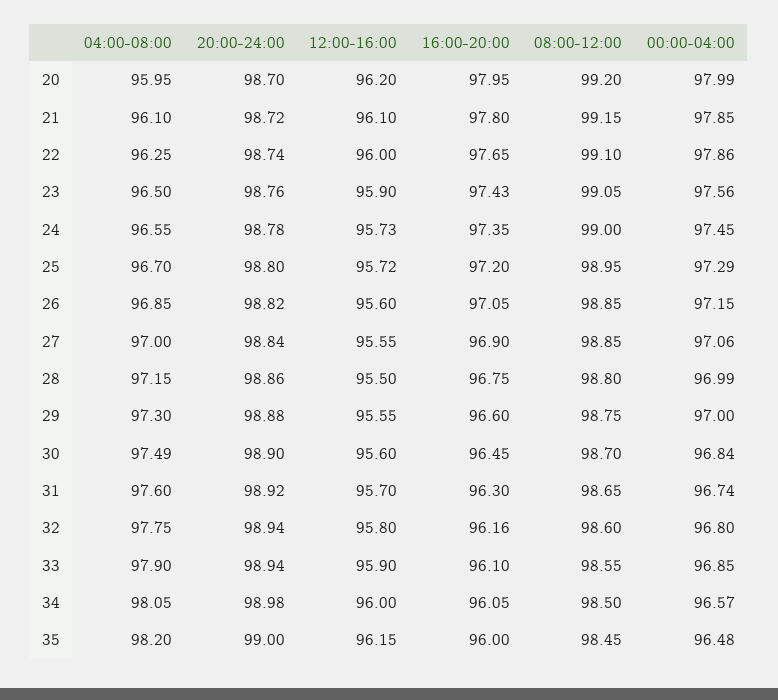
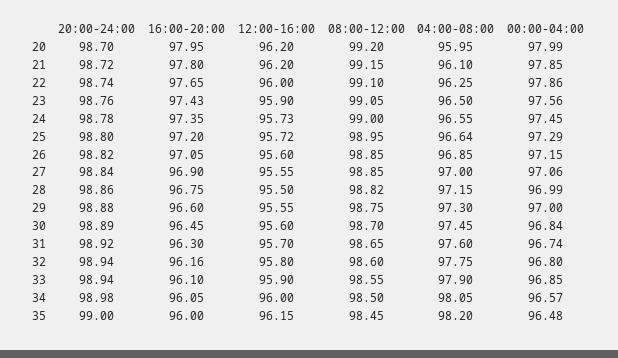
  {
    "04:00-08:00": {
      "20": 95.95,
      "21": 96.1,
      "22": 96.25,
      "23": 96.5,
      "24": 96.55,
-     "25": 96.7,
+     "25": 96.64,
      "26": 96.85,
      "27": 97,
      "28": 97.15,
      "29": 97.3,
-     "30": 97.49,
+     "30": 97.45,
      "31": 97.6,
      "32": 97.75,
      "33": 97.9,
      "34": 98.05,
      "35": 98.2
    },
    "20:00-24:00": {
      "20": 98.7,
      "21": 98.72,
      "22": 98.74,
      "23": 98.76,
      "24": 98.78,
      "25": 98.8,
      "26": 98.82,
      "27": 98.84,
      "28": 98.86,
      "29": 98.88,
-     "30": 98.9,
+     "30": 98.89,
      "31": 98.92,
      "32": 98.94,
      "33": 98.94,
      "34": 98.98,
      "35": 99
    },
    "12:00-16:00": {
      "20": 96.2,
-     "21": 96.1,
+     "21": 96.2,
      "22": 96,
      "23": 95.9,
      "24": 95.73,
      "25": 95.72,
      "26": 95.6,
      "27": 95.55,
      "28": 95.5,
      "29": 95.55,
      "30": 95.6,
      "31": 95.7,
      "32": 95.8,
      "33": 95.9,
      "34": 96,
      "35": 96.15
    },
    "16:00-20:00": {
      "20": 97.95,
      "21": 97.8,
      "22": 97.65,
      "23": 97.43,
      "24": 97.35,
      "25": 97.2,
      "26": 97.05,
      "27": 96.9,
      "28": 96.75,
      "29": 96.6,
      "30": 96.45,
      "31": 96.3,
      "32": 96.16,
      "33": 96.1,
      "34": 96.05,
      "35": 96
    },
    "08:00-12:00": {
      "20": 99.2,
      "21": 99.15,
      "22": 99.1,
      "23": 99.05,
      "24": 99,
      "25": 98.95,
      "26": 98.85,
      "27": 98.85,
-     "28": 98.8,
+     "28": 98.82,
      "29": 98.75,
      "30": 98.7,
      "31": 98.65,
      "32": 98.6,
      "33": 98.55,
      "34": 98.5,
      "35": 98.45
    },
    "00:00-04:00": {
      "20": 97.99,
      "21": 97.85,
      "22": 97.86,
      "23": 97.56,
      "24": 97.45,
      "25": 97.29,
      "26": 97.15,
      "27": 97.06,
      "28": 96.99,
      "29": 97,
      "30": 96.84,
      "31": 96.74,
      "32": 96.8,
      "33": 96.85,
      "34": 96.57,
      "35": 96.48
    }
  }

